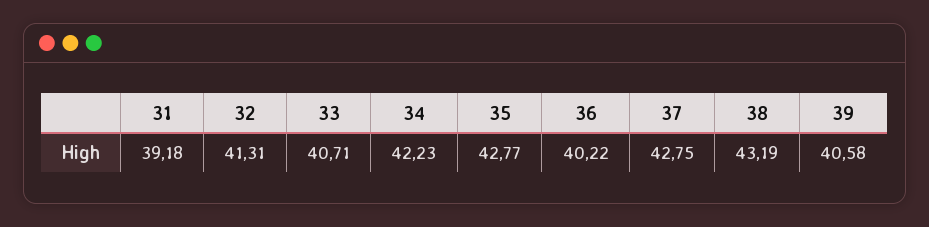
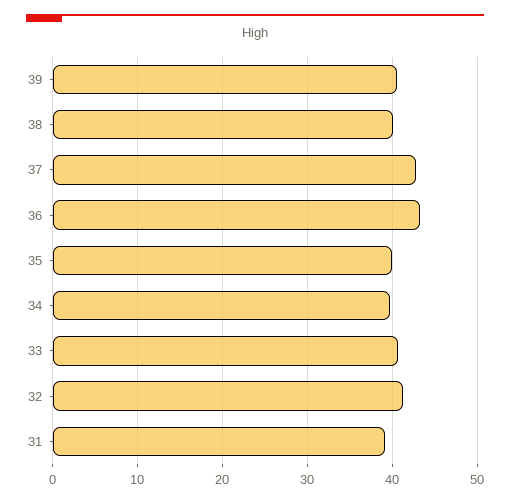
  {
    "31": 39.18,
    "32": 41.31,
    "33": 40.71,
-   "34": 42.23,
+   "34": 40,
-   "35": 42.77,
+   "35": 40,
-   "36": 40.22,
+   "36": 43,
    "37": 42.75,
-   "38": 43.19,
+   "38": 40,
    "39": 40.58
  }

